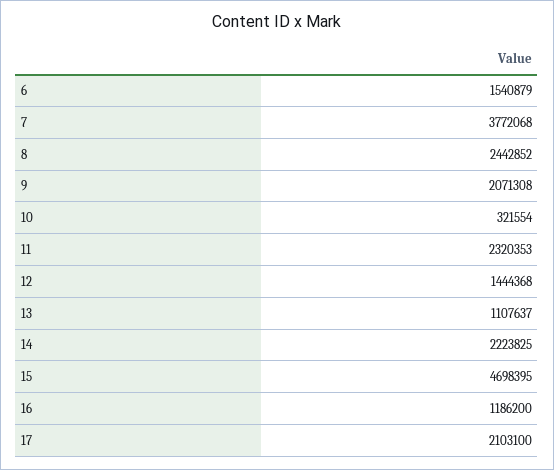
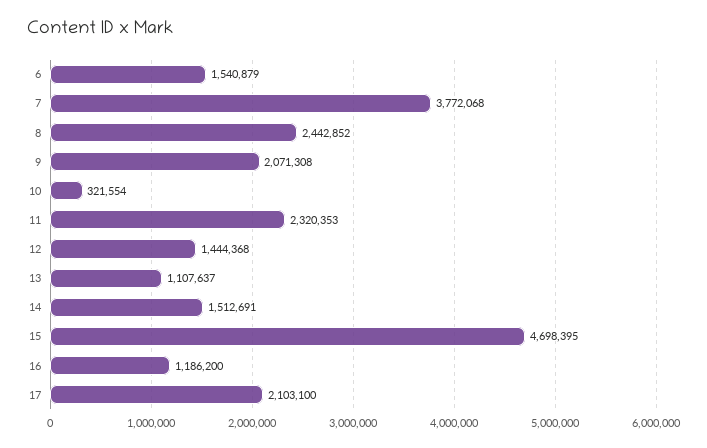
  {
    "6": 1540879,
    "7": 3772068,
    "8": 2442852,
    "9": 2071308,
    "10": 321554,
    "11": 2320353,
    "12": 1444368,
    "13": 1107637,
-   "14": 2223825,
+   "14": 1512691,
    "15": 4698395,
    "16": 1186200,
    "17": 2103100
  }

